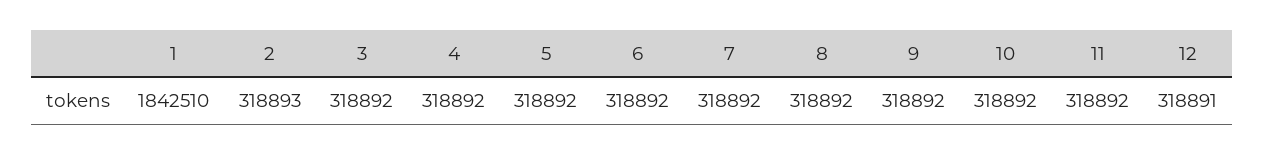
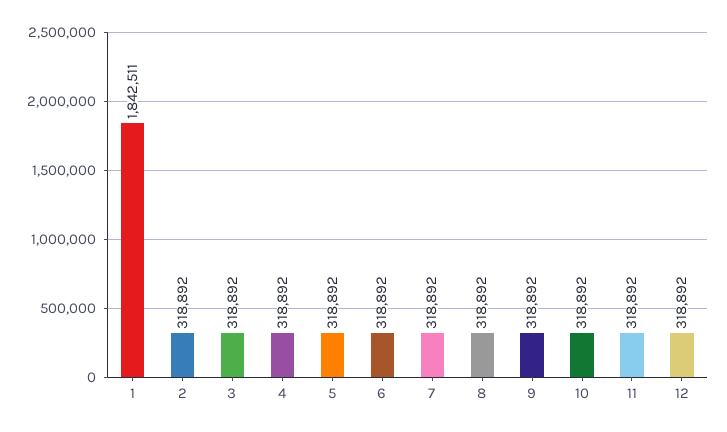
  {
-   "1": 1842510,
+   "1": 1842511,
-   "2": 318893,
+   "2": 318892,
    "3": 318892,
    "4": 318892,
    "5": 318892,
    "6": 318892,
    "7": 318892,
    "8": 318892,
    "9": 318892,
    "10": 318892,
    "11": 318892,
-   "12": 318891
+   "12": 318892
  }

